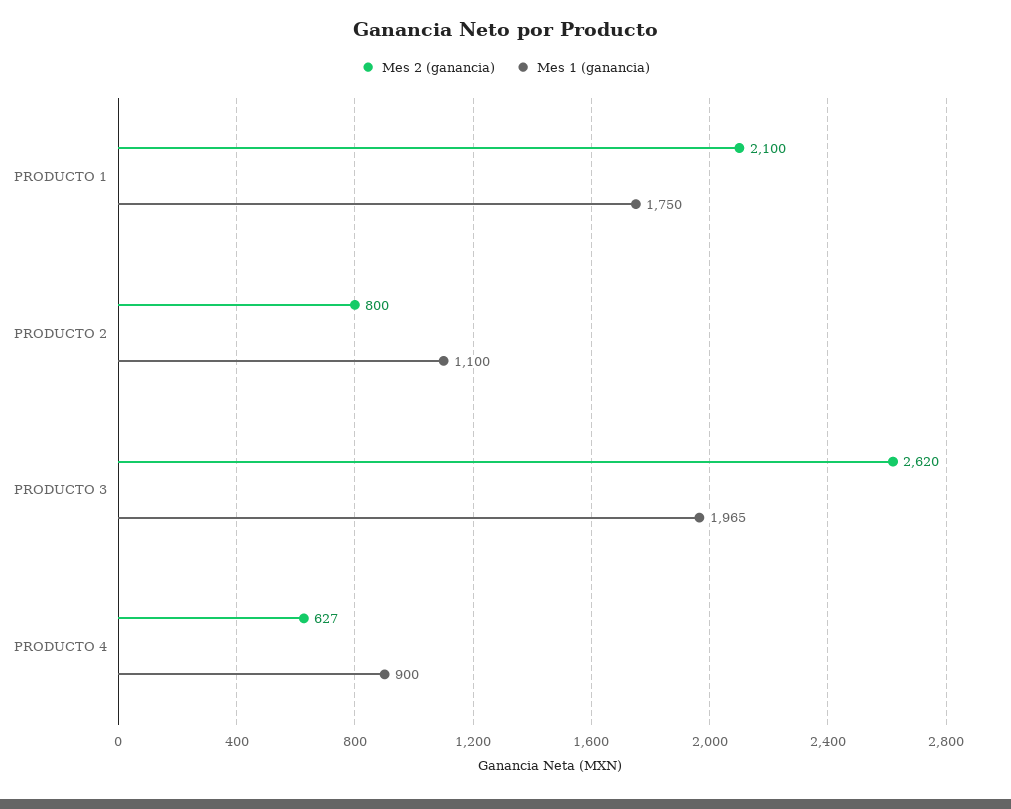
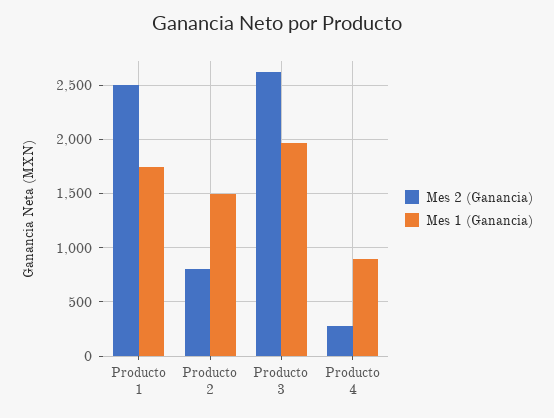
  {
    "Mes 2 (ganancia)": {
-     "PRODUCTO 1": 2100,
+     "PRODUCTO 1": 2500,
      "PRODUCTO 2": 800,
      "PRODUCTO 3": 2620,
-     "PRODUCTO 4": 627
+     "PRODUCTO 4": 300
    },
    "Mes 1 (ganancia)": {
      "PRODUCTO 1": 1750,
-     "PRODUCTO 2": 1100,
+     "PRODUCTO 2": 1500,
      "PRODUCTO 3": 1965,
      "PRODUCTO 4": 900
    }
  }

